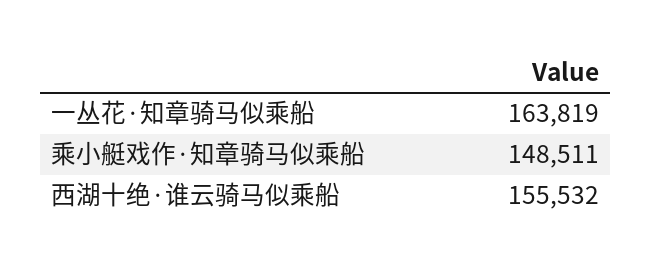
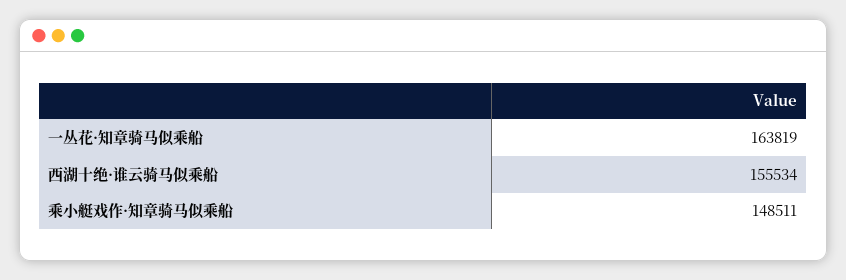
  {
    "一丛花·知章骑马似乘船": 163819,
    "乘小艇戏作·知章骑马似乘船": 148511,
-   "西湖十绝·谁云骑马似乘船": 155532
+   "西湖十绝·谁云骑马似乘船": 155534
  }

